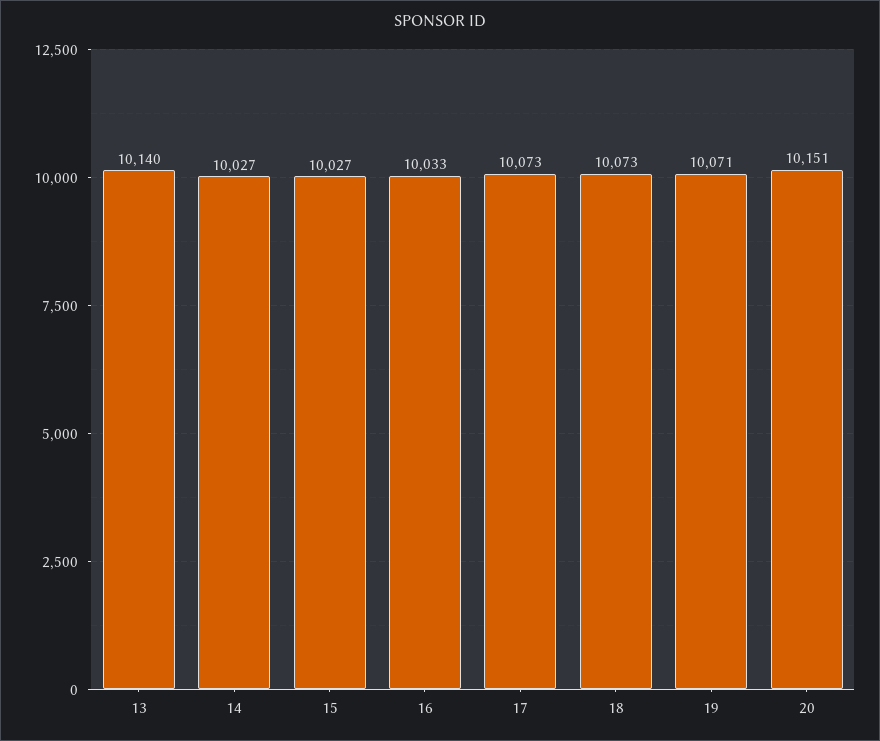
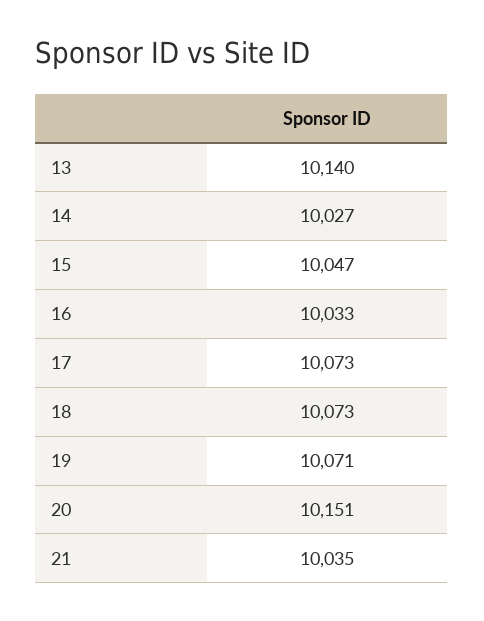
  {
    "13": 10140,
    "14": 10027,
-   "15": 10027,
+   "15": 10047,
    "16": 10033,
    "17": 10073,
    "18": 10073,
    "19": 10071,
-   "20": 10151
+   "20": 10151,
+   "21": 10035
  }

